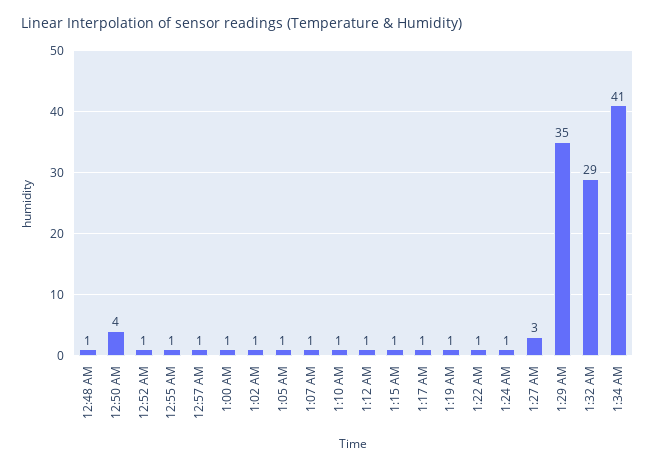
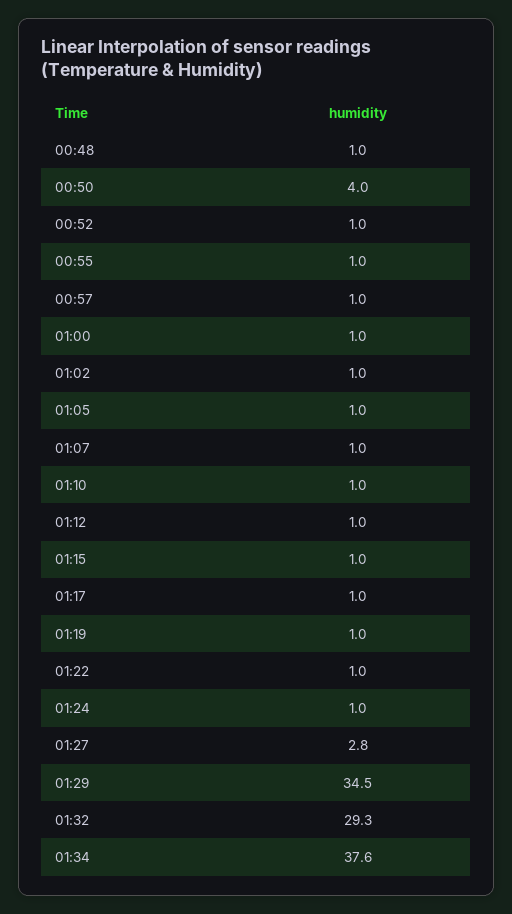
  {
    "12:48 AM": 1,
    "12:50 AM": 4,
    "12:52 AM": 1,
    "12:55 AM": 1,
    "12:57 AM": 1,
    "1:00 AM": 1,
    "1:02 AM": 1,
    "1:05 AM": 1,
    "1:07 AM": 1,
    "1:10 AM": 1,
    "1:12 AM": 1,
    "1:15 AM": 1,
    "1:17 AM": 1,
    "1:19 AM": 1,
    "1:22 AM": 1,
    "1:24 AM": 1,
    "1:27 AM": 2.8,
    "1:29 AM": 34.5,
    "1:32 AM": 29.3,
-   "1:34 AM": 41
+   "1:34 AM": 37.6
  }

